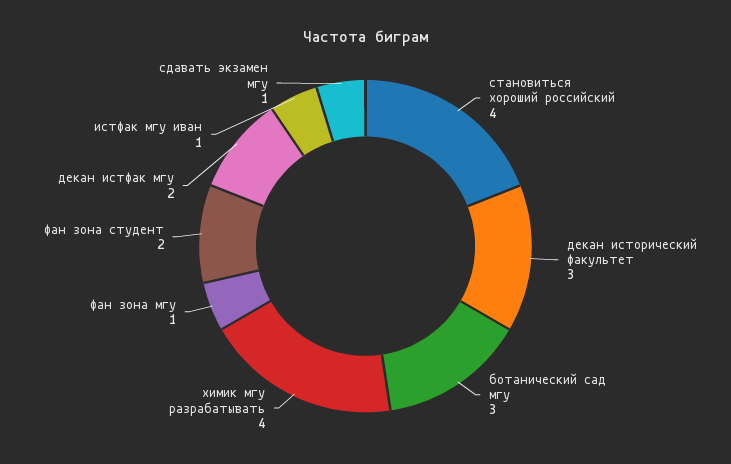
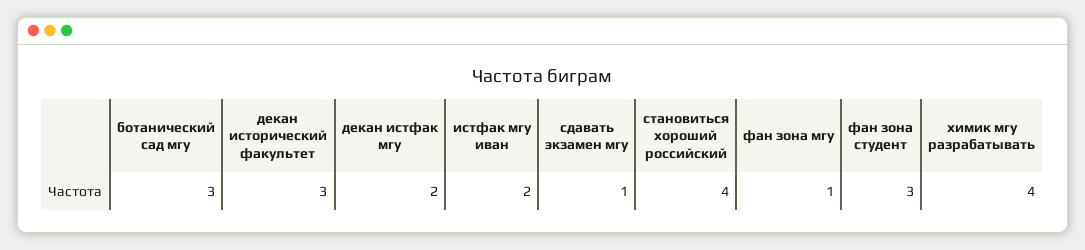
  {
    "становиться хороший российский": 4,
    "декан исторический факультет": 3,
    "ботанический сад мгу": 3,
    "химик мгу разрабатывать": 4,
    "фан зона мгу": 1,
-   "фан зона студент": 2,
+   "фан зона студент": 3,
    "декан истфак мгу": 2,
-   "истфак мгу иван": 1,
+   "истфак мгу иван": 2,
    "сдавать экзамен мгу": 1
  }

